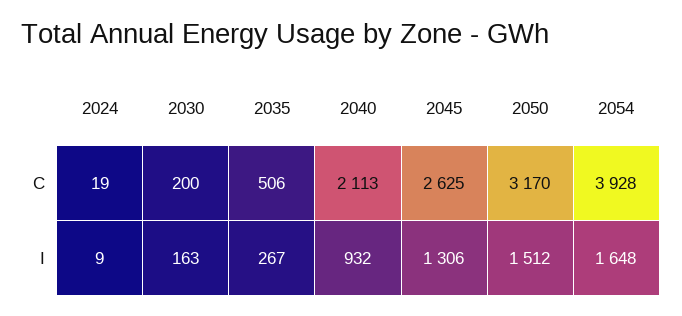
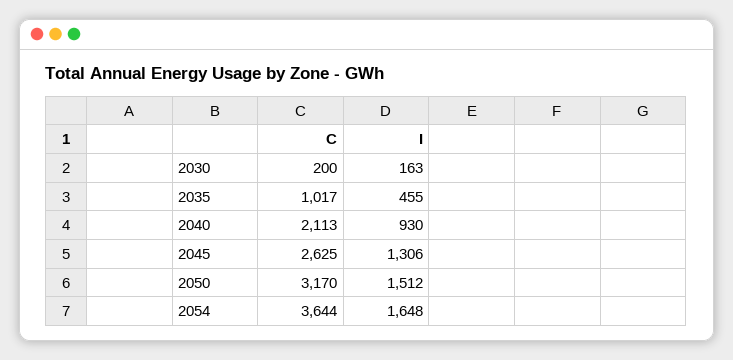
  {
-   "2024": {
-     "C": 19,
-     "I": 9
-   },
    "2030": {
      "C": 200,
      "I": 163
    },
    "2035": {
-     "C": 506,
+     "C": 1017,
-     "I": 267
+     "I": 455
    },
    "2040": {
      "C": 2113,
-     "I": 932
+     "I": 930
    },
    "2045": {
      "C": 2625,
      "I": 1306
    },
    "2050": {
      "C": 3170,
      "I": 1512
    },
    "2054": {
-     "C": 3928,
+     "C": 3644,
      "I": 1648
    }
  }

